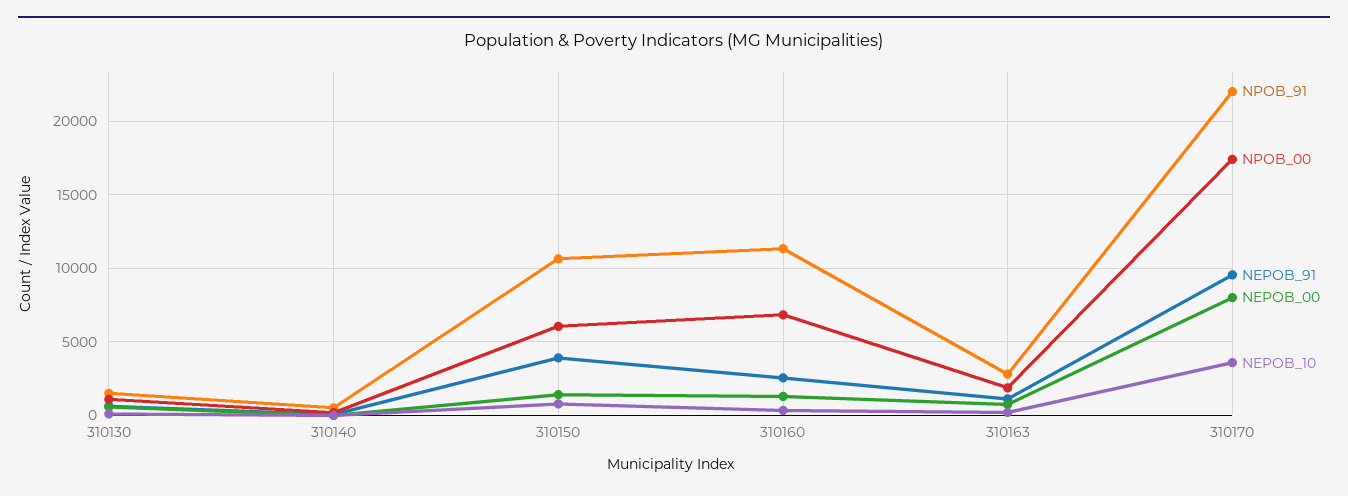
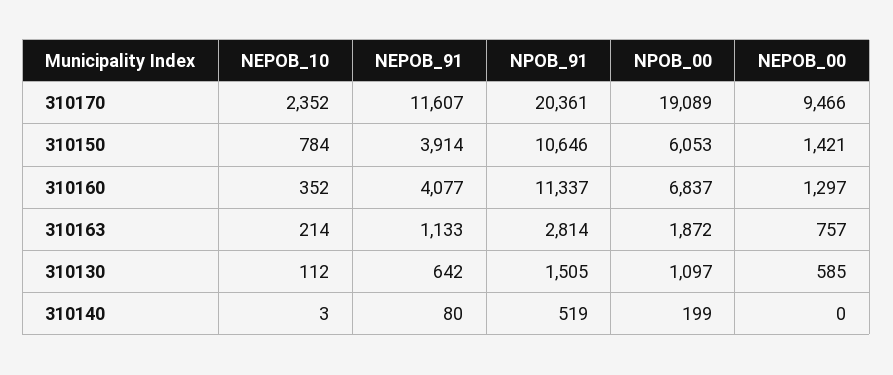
  {
    "NPOB_91": {
      "310130": 1505,
      "310140": 519,
      "310150": 10646,
      "310160": 11337,
      "310163": 2814,
-     "310170": 22000
+     "310170": 20361
    },
    "NPOB_00": {
      "310130": 1097,
      "310140": 199,
      "310150": 6053,
      "310160": 6837,
      "310163": 1872,
-     "310170": 17500
+     "310170": 19089
    },
    "NEPOB_91": {
      "310130": 642,
      "310140": 80,
      "310150": 3914,
-     "310160": 2500,
+     "310160": 4077,
      "310163": 1133,
-     "310170": 9500
+     "310170": 11607
    },
    "NEPOB_00": {
      "310130": 585,
      "310140": 0,
      "310150": 1421,
      "310160": 1297,
      "310163": 757,
-     "310170": 8000
+     "310170": 9466
    },
    "NEPOB_10": {
      "310130": 112,
      "310140": 3,
      "310150": 784,
      "310160": 352,
      "310163": 214,
-     "310170": 3500
+     "310170": 2352
    }
  }

